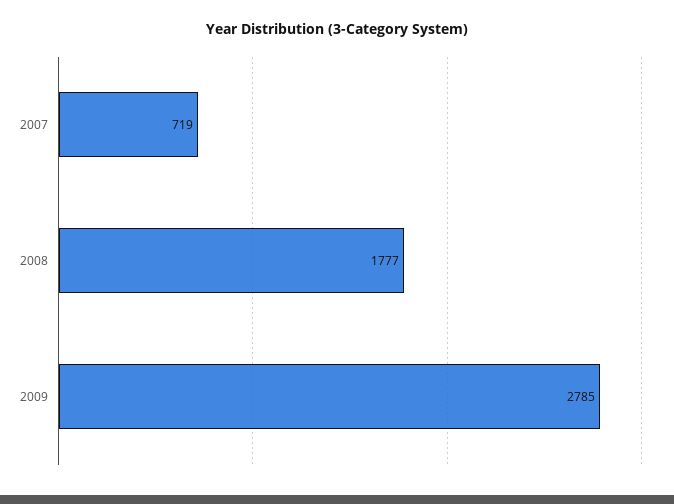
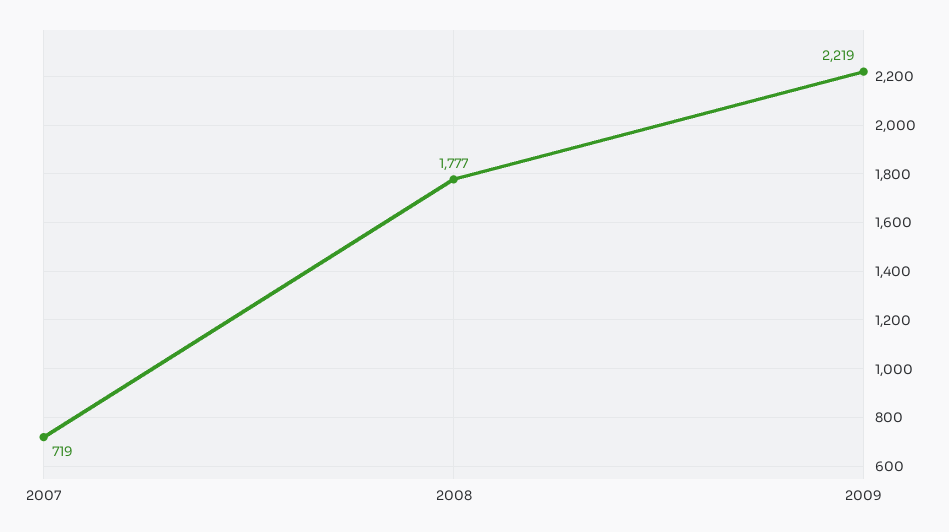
  {
    "2007": 719,
    "2008": 1777,
-   "2009": 2785
+   "2009": 2219
  }

